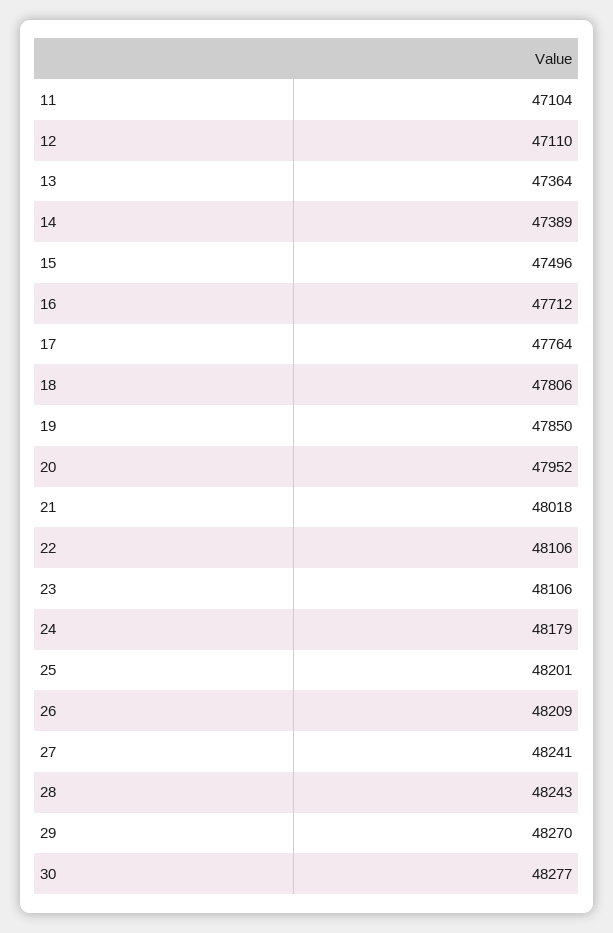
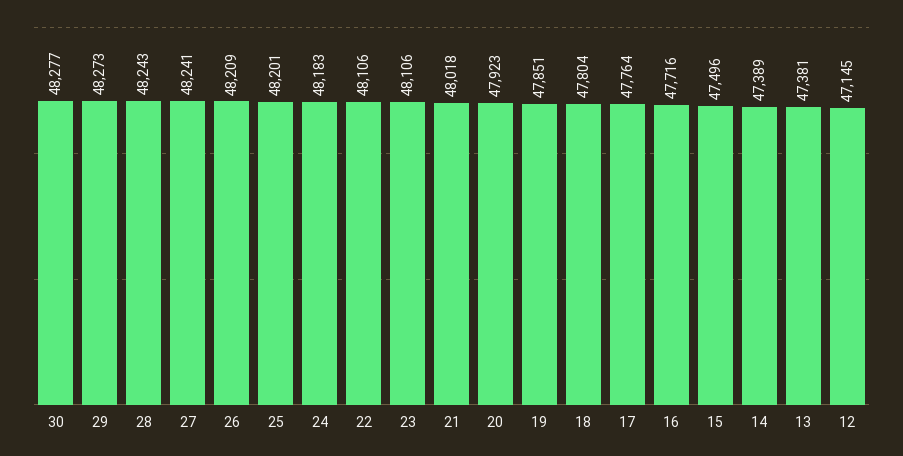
  {
-   "11": 47104,
-   "12": 47110,
+   "12": 47145,
-   "13": 47364,
+   "13": 47381,
    "14": 47389,
    "15": 47496,
-   "16": 47712,
+   "16": 47716,
    "17": 47764,
-   "18": 47806,
+   "18": 47804,
-   "19": 47850,
+   "19": 47851,
-   "20": 47952,
+   "20": 47923,
    "21": 48018,
    "22": 48106,
    "23": 48106,
-   "24": 48179,
+   "24": 48183,
    "25": 48201,
    "26": 48209,
    "27": 48241,
    "28": 48243,
-   "29": 48270,
+   "29": 48273,
    "30": 48277
  }

